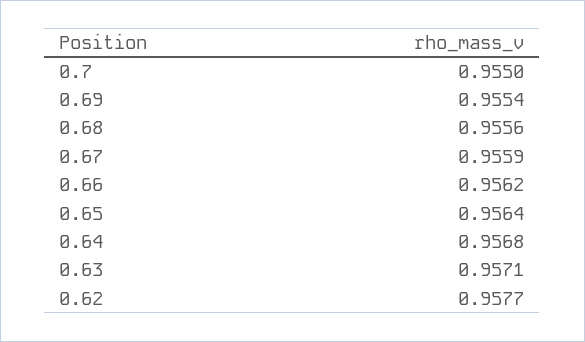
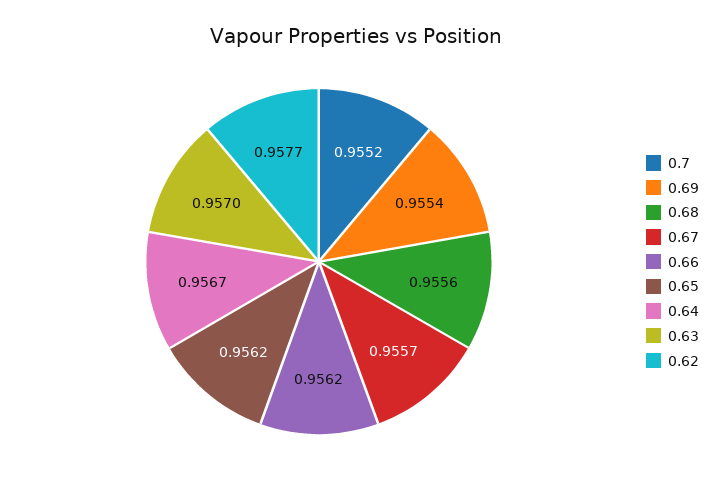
  {
-   "0.7": 0.955,
+   "0.7": 0.9552,
    "0.69": 0.9554,
    "0.68": 0.9556,
-   "0.67": 0.9559,
+   "0.67": 0.9557,
    "0.66": 0.9562,
-   "0.65": 0.9564,
+   "0.65": 0.9562,
-   "0.64": 0.9568,
+   "0.64": 0.9567,
-   "0.63": 0.9571,
+   "0.63": 0.957,
    "0.62": 0.9577
  }

